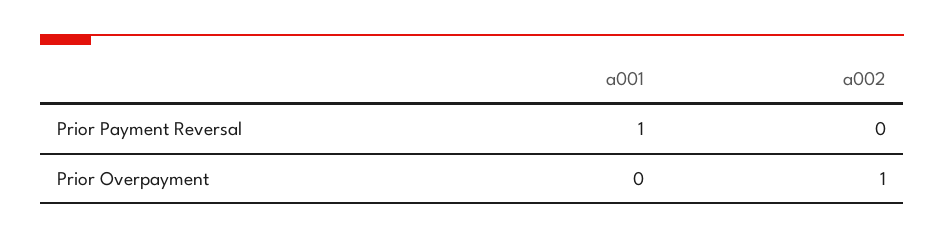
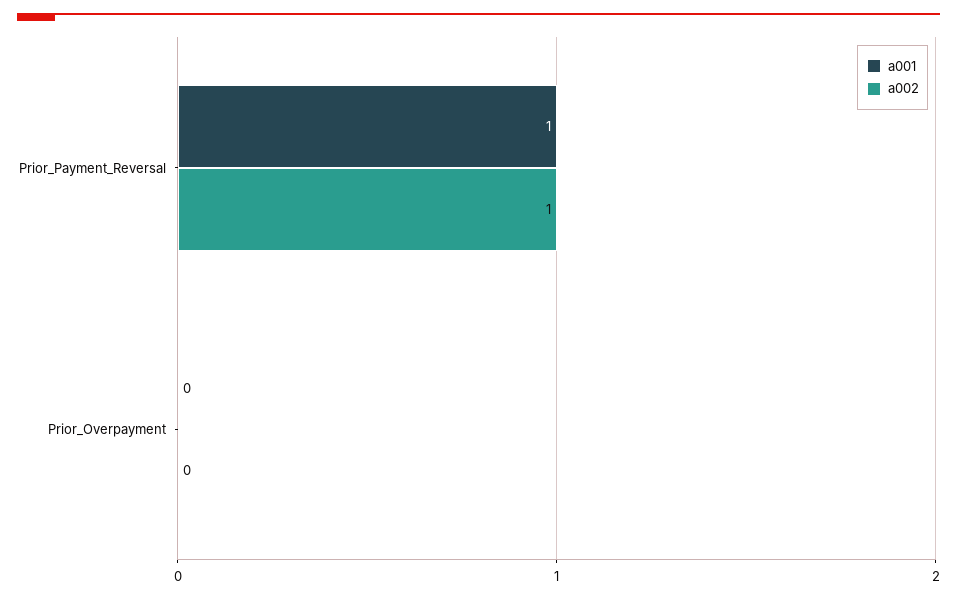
  {
    "a001": {
      "Prior Payment Reversal": 1,
      "Prior Overpayment": 0
    },
    "a002": {
-     "Prior Payment Reversal": 0,
+     "Prior Payment Reversal": 1,
-     "Prior Overpayment": 1
+     "Prior Overpayment": 0
    }
  }

